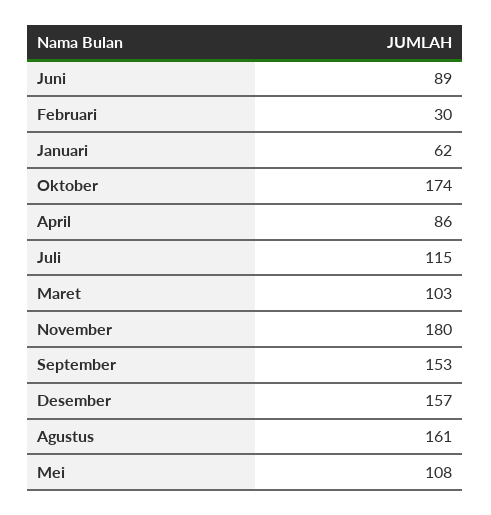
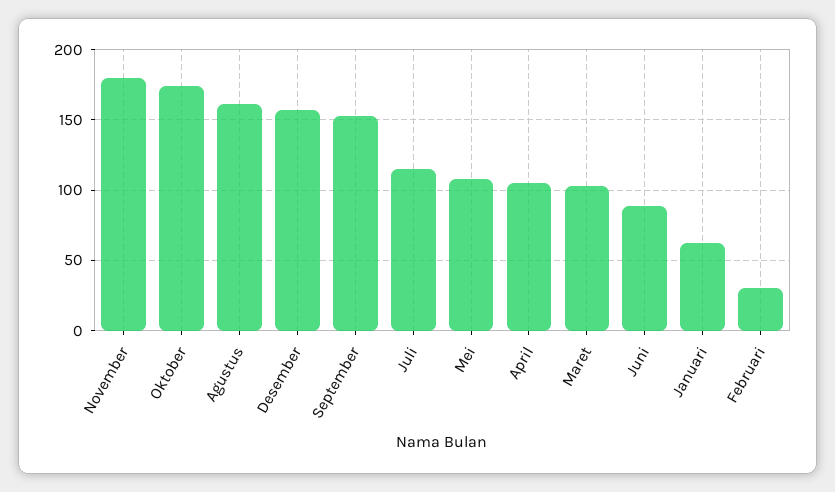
  {
    "Juni": 89,
    "Februari": 30,
    "Januari": 62,
    "Oktober": 174,
-   "April": 86,
+   "April": 105,
    "Juli": 115,
    "Maret": 103,
    "November": 180,
    "September": 153,
    "Desember": 157,
    "Agustus": 161,
    "Mei": 108
  }

